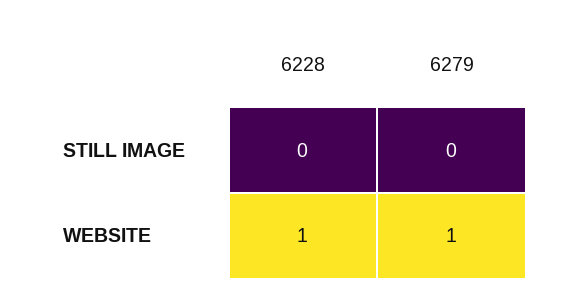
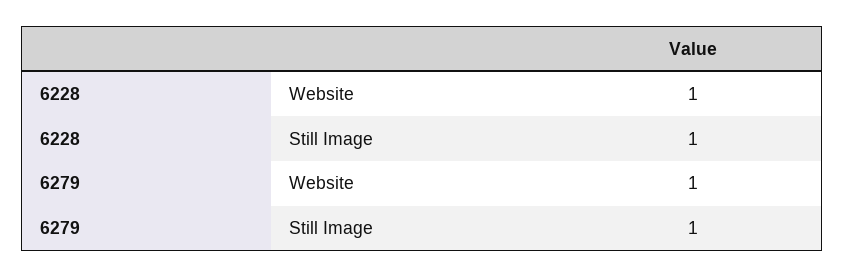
  {
    "6228": {
-     "STILL IMAGE": 0,
+     "STILL IMAGE": 1,
      "WEBSITE": 1
    },
    "6279": {
-     "STILL IMAGE": 0,
+     "STILL IMAGE": 1,
      "WEBSITE": 1
    }
  }

